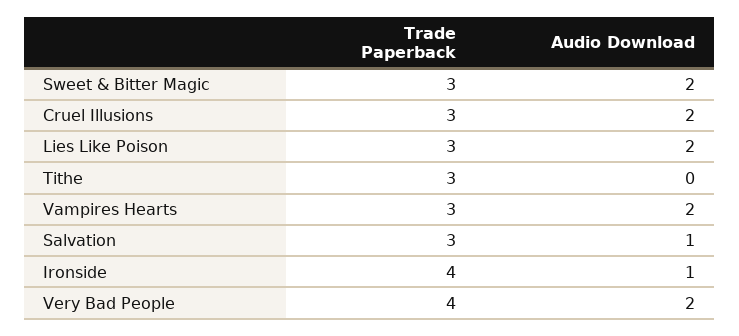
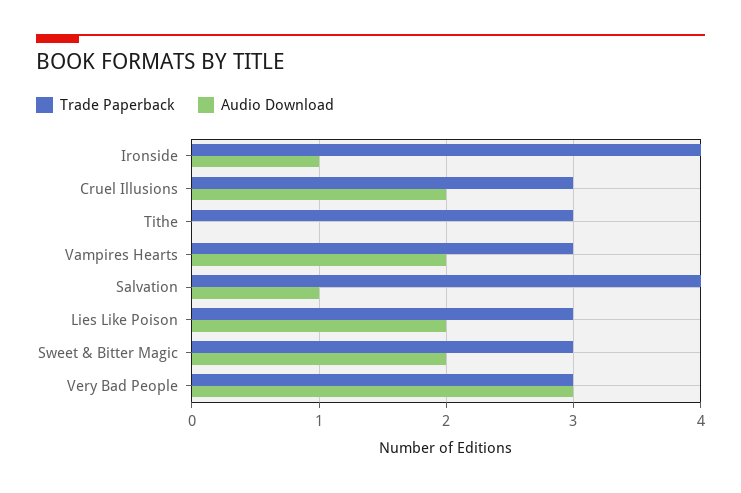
  {
    "Trade Paperback": {
      "Sweet & Bitter Magic": 3,
      "Cruel Illusions": 3,
      "Lies Like Poison": 3,
      "Tithe": 3,
      "Vampires Hearts": 3,
-     "Salvation": 3,
+     "Salvation": 4,
      "Ironside": 4,
-     "Very Bad People": 4
+     "Very Bad People": 3
    },
    "Audio Download": {
      "Sweet & Bitter Magic": 2,
      "Cruel Illusions": 2,
      "Lies Like Poison": 2,
      "Tithe": 0,
      "Vampires Hearts": 2,
      "Salvation": 1,
      "Ironside": 1,
-     "Very Bad People": 2
+     "Very Bad People": 3
    }
  }

